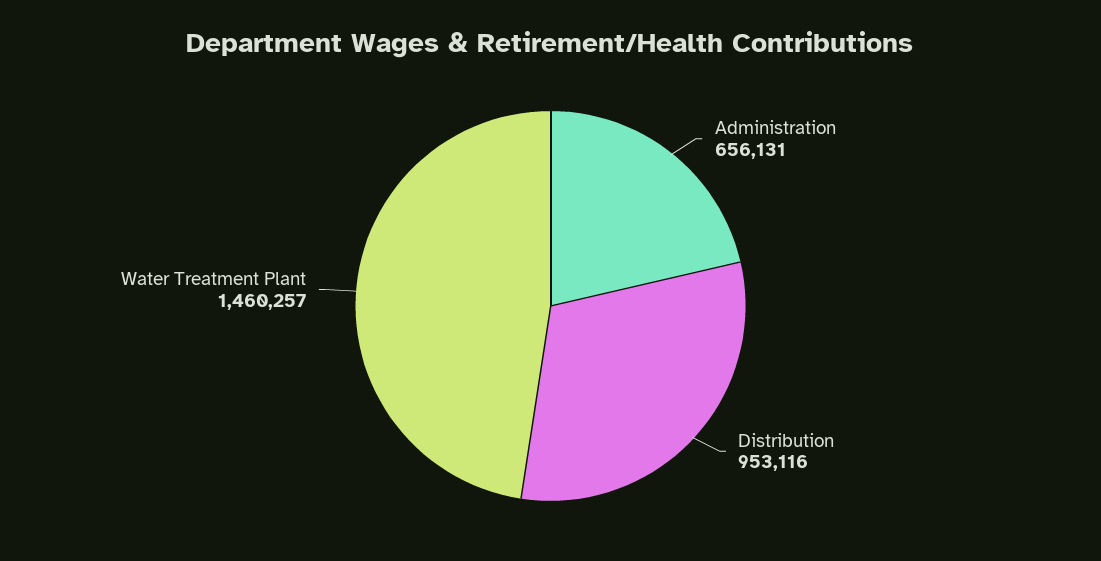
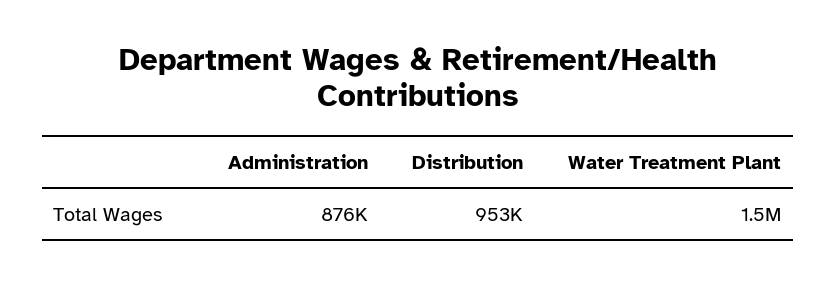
  {
-   "Administration": 656131,
+   "Administration": 876000,
    "Distribution": 953116,
    "Water Treatment Plant": 1460257
  }

